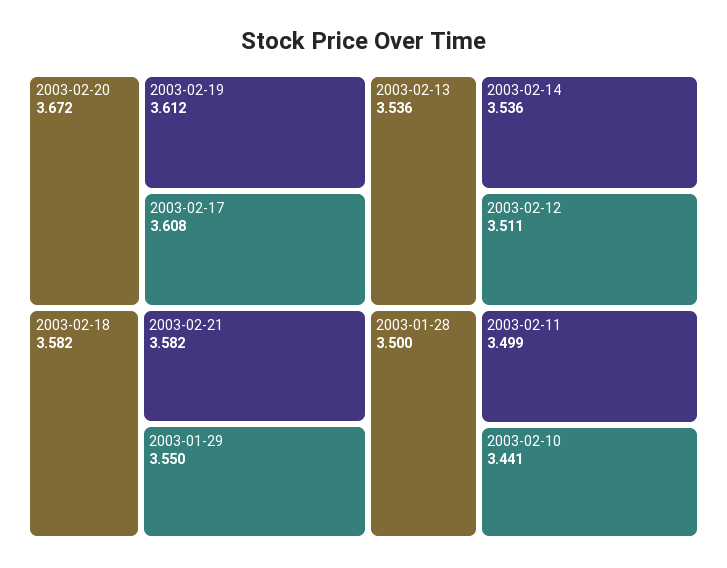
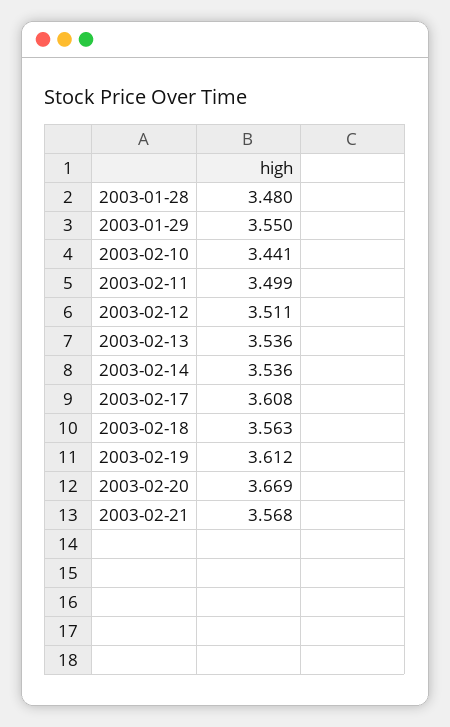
  {
-   "2003-02-20": 3.672,
+   "2003-02-20": 3.669,
    "2003-02-19": 3.612,
    "2003-02-17": 3.608,
-   "2003-02-18": 3.582,
+   "2003-02-18": 3.563,
-   "2003-02-21": 3.582,
+   "2003-02-21": 3.568,
    "2003-01-29": 3.55,
    "2003-02-13": 3.536,
    "2003-02-14": 3.536,
    "2003-02-12": 3.511,
-   "2003-01-28": 3.5,
+   "2003-01-28": 3.48,
    "2003-02-11": 3.499,
    "2003-02-10": 3.441
  }

